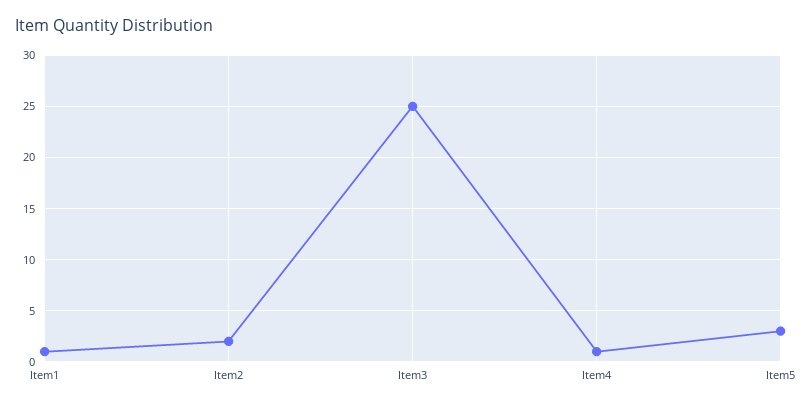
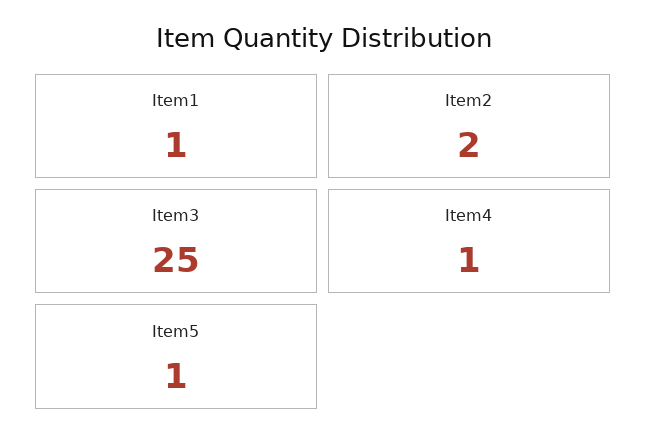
  {
    "Item1": 1,
    "Item2": 2,
    "Item3": 25,
    "Item4": 1,
-   "Item5": 3
+   "Item5": 1
  }

